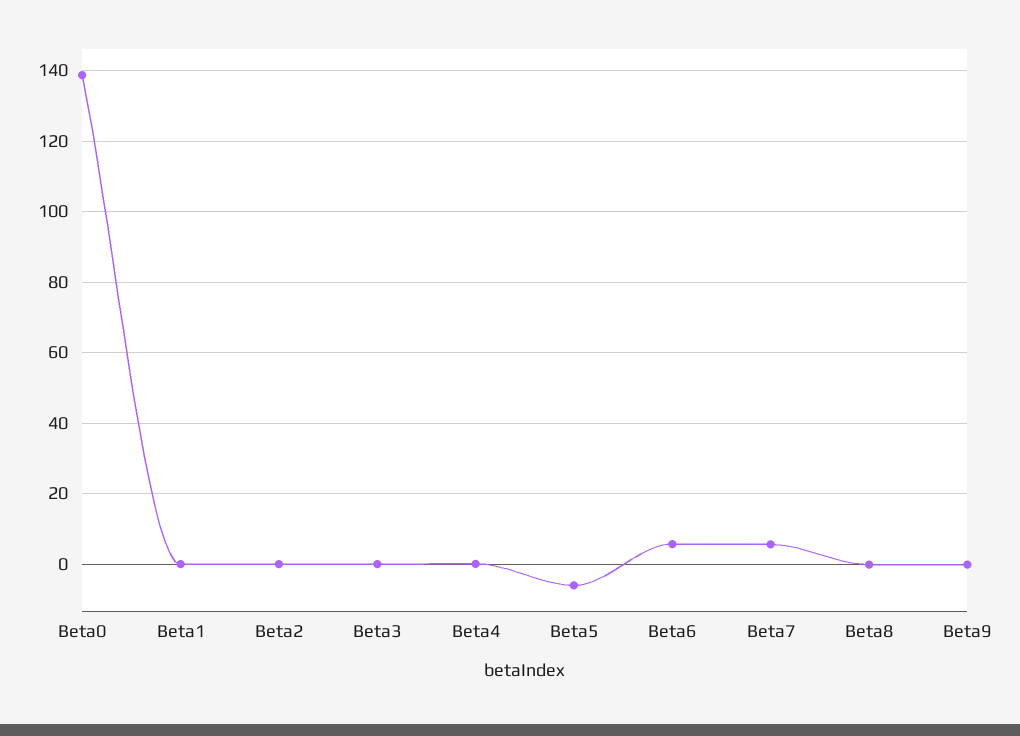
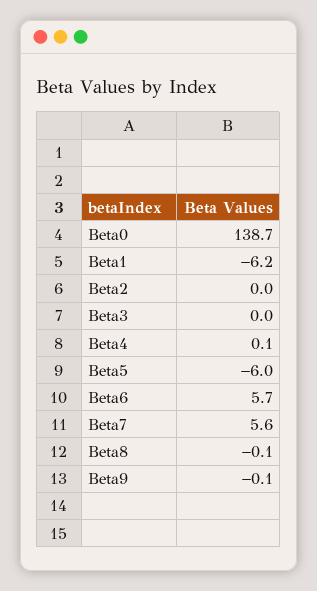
  {
    "Beta0": 138.7,
-   "Beta1": 0,
+   "Beta1": -6.2,
    "Beta2": 0,
    "Beta3": 0,
    "Beta4": 0.1,
    "Beta5": -6,
    "Beta6": 5.7,
    "Beta7": 5.6,
    "Beta8": -0.1,
    "Beta9": -0.1
  }

